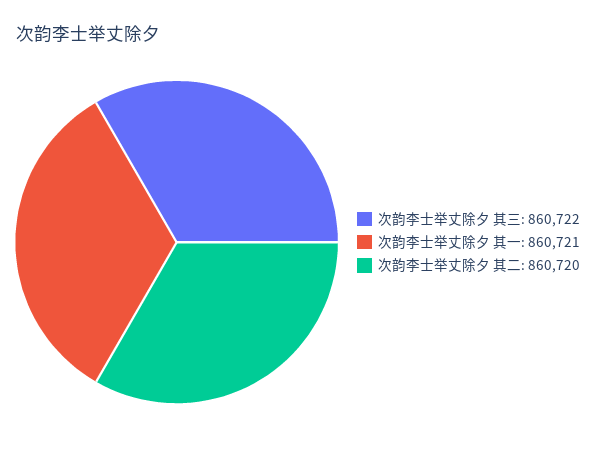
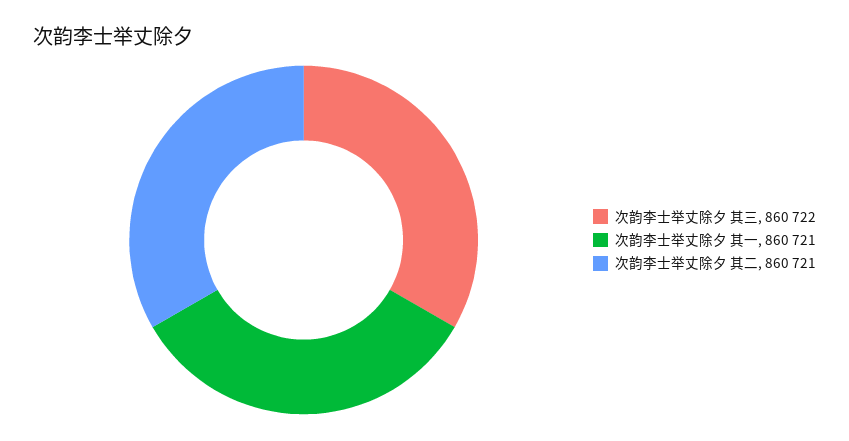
  {
    "次韵李士举丈除夕 其三": 860722,
    "次韵李士举丈除夕 其一": 860721,
-   "次韵李士举丈除夕 其二": 860720
+   "次韵李士举丈除夕 其二": 860721
  }

